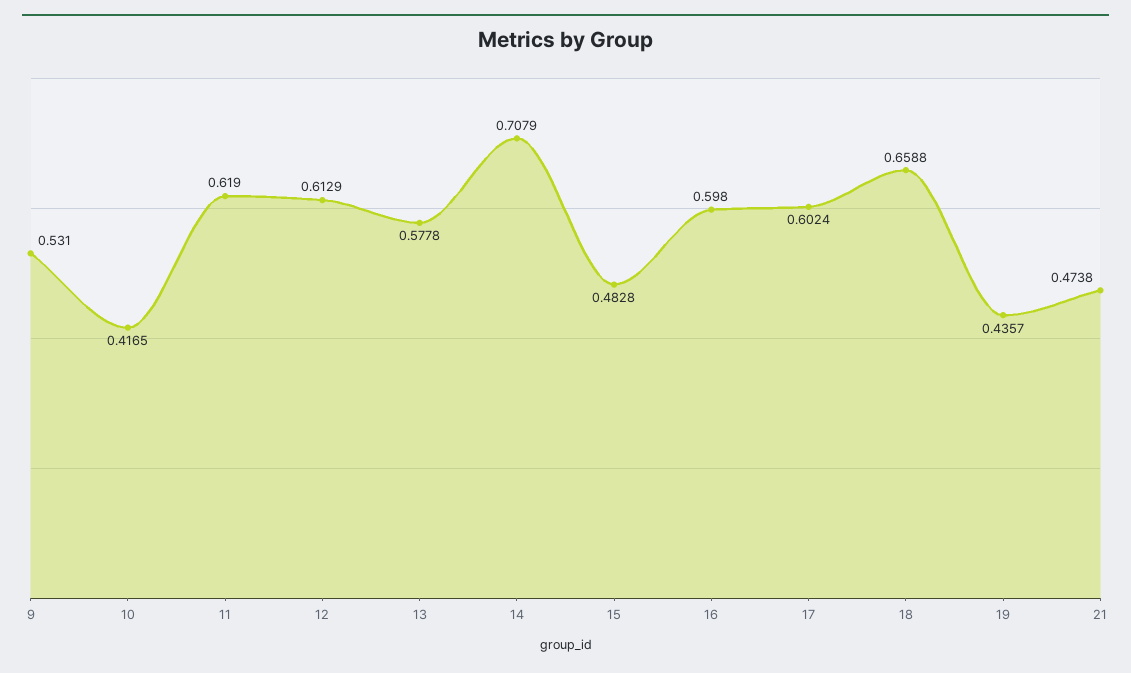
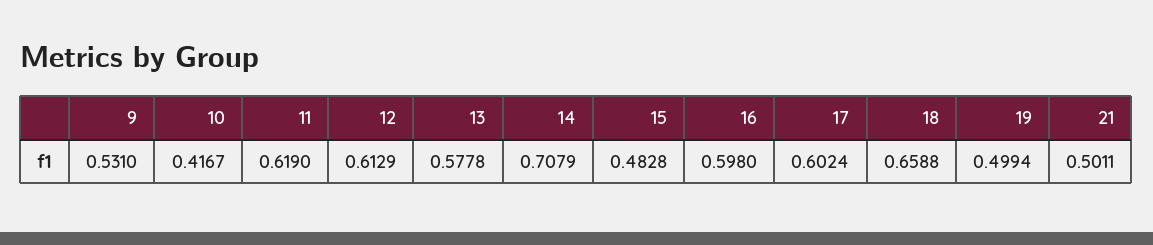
  {
    "9": 0.531,
-   "10": 0.4165,
+   "10": 0.4167,
    "11": 0.619,
    "12": 0.6129,
    "13": 0.5778,
    "14": 0.7079,
    "15": 0.4828,
    "16": 0.598,
    "17": 0.6024,
    "18": 0.6588,
-   "19": 0.4357,
+   "19": 0.4994,
-   "21": 0.4738
+   "21": 0.5011
  }

